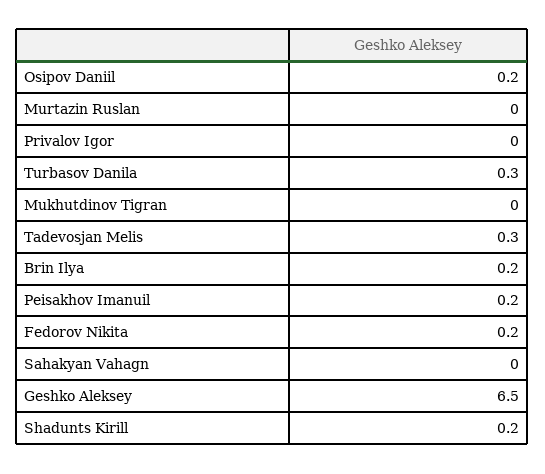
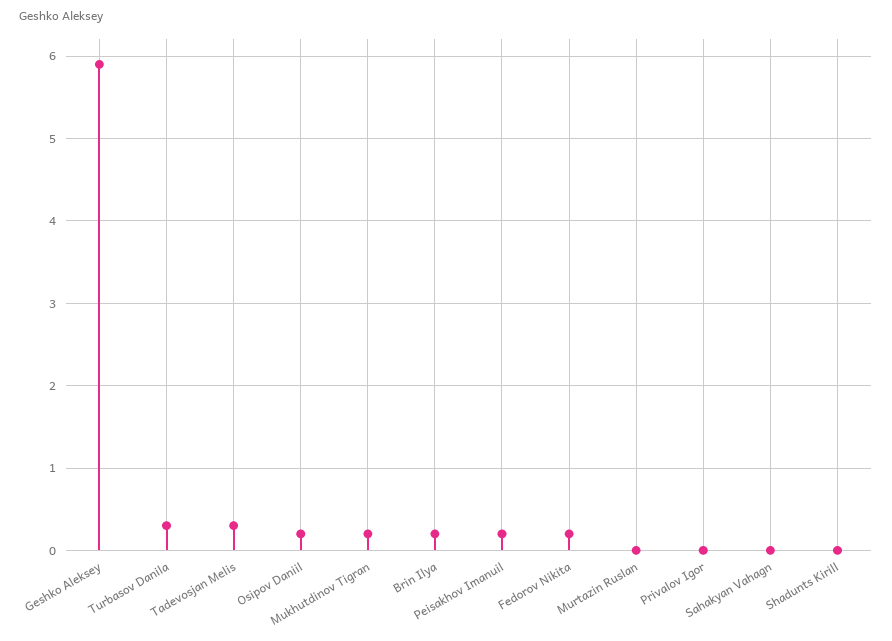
  {
    "Osipov Daniil": 0.2,
    "Murtazin Ruslan": 0,
    "Privalov Igor": 0,
    "Turbasov Danila": 0.3,
-   "Mukhutdinov Tigran": 0,
+   "Mukhutdinov Tigran": 0.2,
    "Tadevosjan Melis": 0.3,
    "Brin Ilya": 0.2,
    "Peisakhov Imanuil": 0.2,
    "Fedorov Nikita": 0.2,
    "Sahakyan Vahagn": 0,
-   "Geshko Aleksey": 6.5,
+   "Geshko Aleksey": 5.9,
-   "Shadunts Kirill": 0.2
+   "Shadunts Kirill": 0
  }

